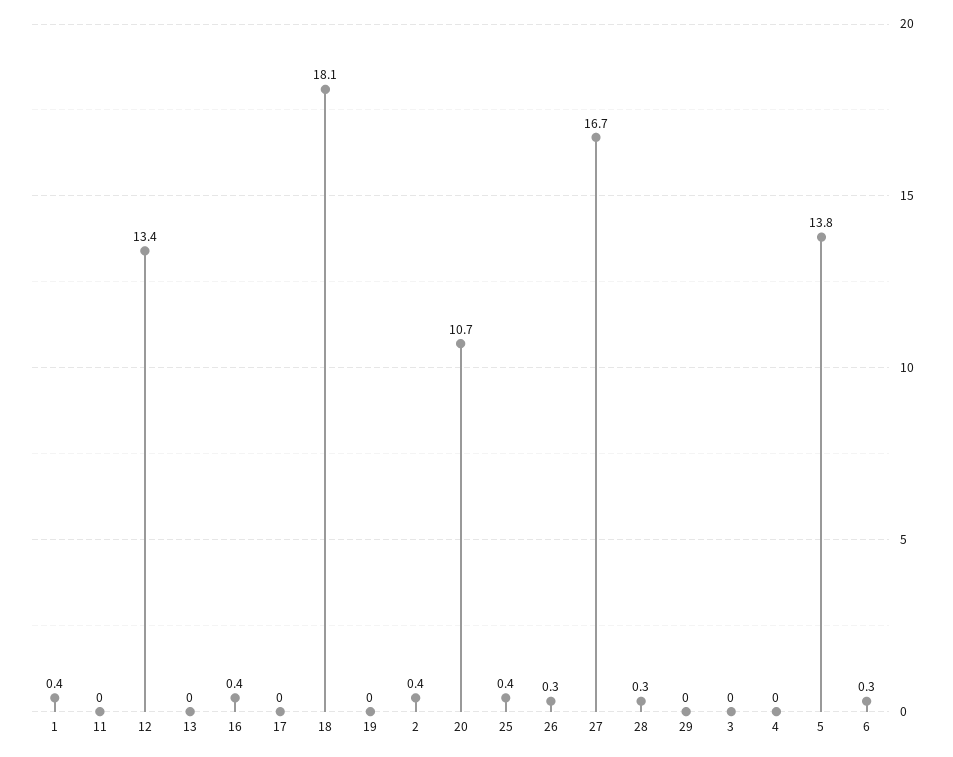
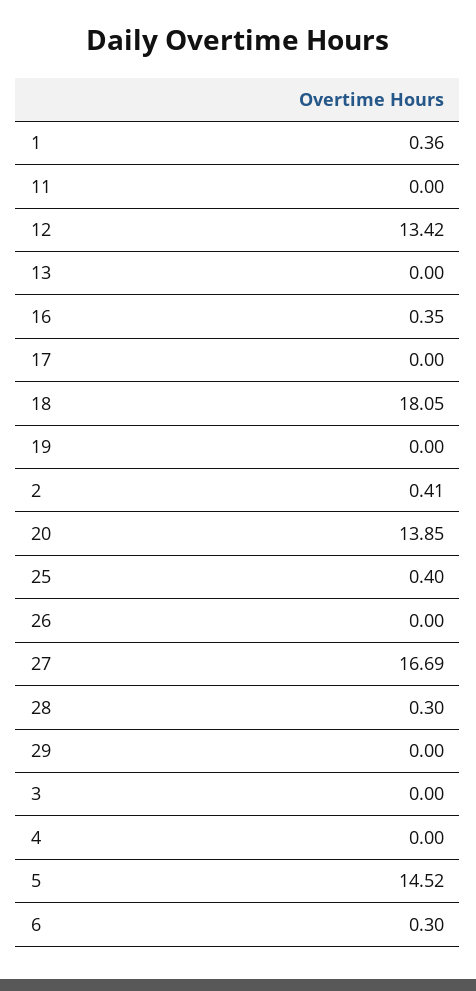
  {
    "1": 0.36,
    "11": 0,
    "12": 13.42,
    "13": 0,
    "16": 0.35,
    "17": 0,
    "18": 18.05,
    "19": 0,
    "2": 0.41,
-   "20": 10.7,
+   "20": 13.85,
    "25": 0.4,
-   "26": 0.3,
+   "26": 0,
    "27": 16.69,
    "28": 0.3,
    "29": 0,
    "3": 0,
    "4": 0,
-   "5": 13.8,
+   "5": 14.52,
    "6": 0.3
  }

